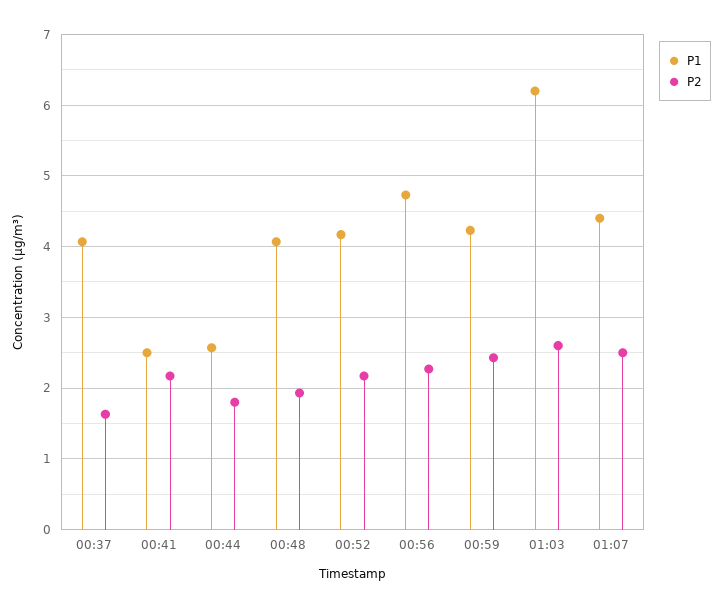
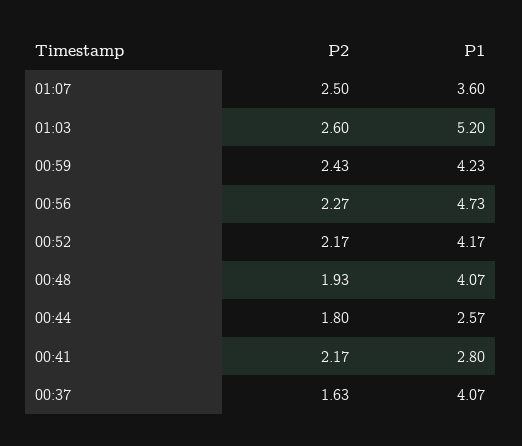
  {
    "P1": {
      "00:37": 4.07,
-     "00:41": 2.5,
+     "00:41": 2.8,
      "00:44": 2.57,
      "00:48": 4.07,
      "00:52": 4.17,
      "00:56": 4.73,
      "00:59": 4.23,
-     "01:03": 6.2,
+     "01:03": 5.2,
-     "01:07": 4.4
+     "01:07": 3.6
    },
    "P2": {
      "00:37": 1.63,
      "00:41": 2.17,
      "00:44": 1.8,
      "00:48": 1.93,
      "00:52": 2.17,
      "00:56": 2.27,
      "00:59": 2.43,
      "01:03": 2.6,
      "01:07": 2.5
    }
  }

